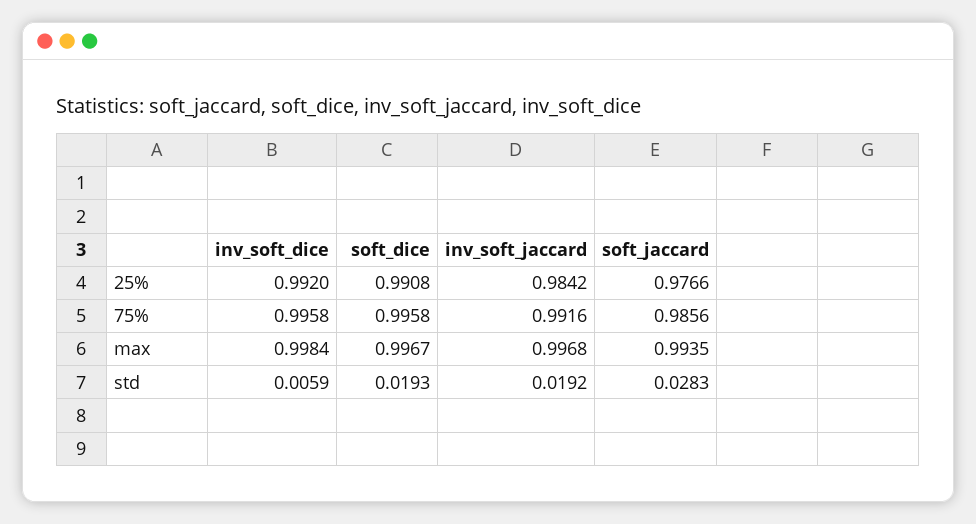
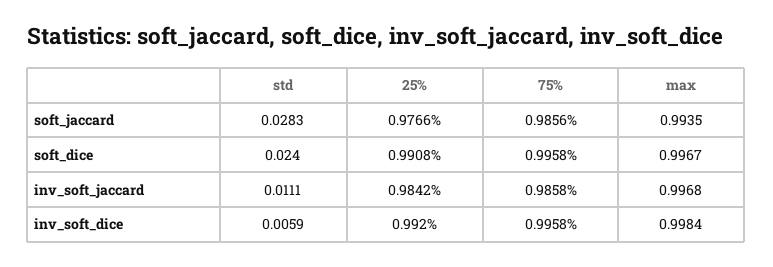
  {
    "inv_soft_dice": {
      "25%": 0.992,
      "75%": 0.9958,
      "max": 0.9984,
      "std": 0.0059
    },
    "soft_dice": {
      "25%": 0.9908,
      "75%": 0.9958,
      "max": 0.9967,
-     "std": 0.0193
+     "std": 0.024
    },
    "inv_soft_jaccard": {
      "25%": 0.9842,
-     "75%": 0.9916,
+     "75%": 0.9858,
      "max": 0.9968,
-     "std": 0.0192
+     "std": 0.0111
    },
    "soft_jaccard": {
      "25%": 0.9766,
      "75%": 0.9856,
      "max": 0.9935,
      "std": 0.0283
    }
  }

